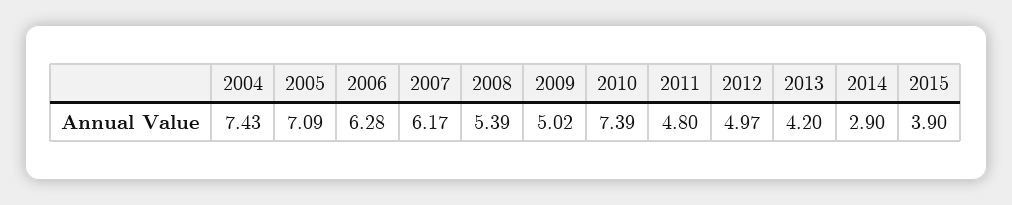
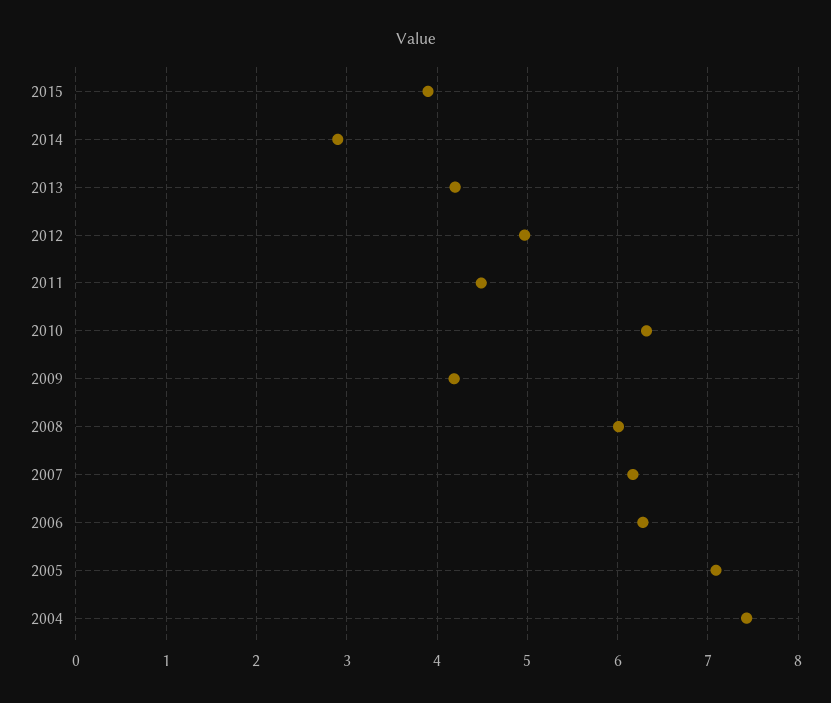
  {
    "2004": 7.43,
    "2005": 7.09,
    "2006": 6.28,
    "2007": 6.17,
-   "2008": 5.39,
+   "2008": 6,
-   "2009": 5.02,
+   "2009": 4.2,
-   "2010": 7.39,
+   "2010": 6.3,
-   "2011": 4.8,
+   "2011": 4.5,
    "2012": 4.97,
    "2013": 4.2,
    "2014": 2.9,
    "2015": 3.9
  }

